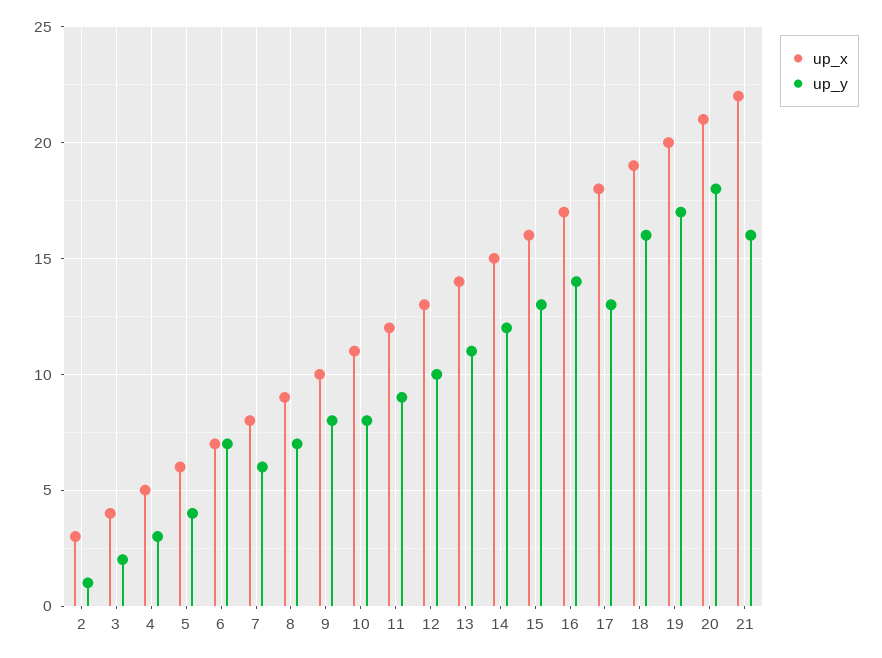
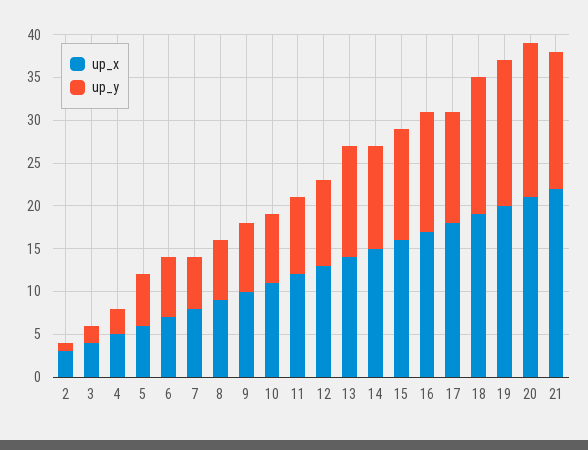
  {
    "up_x": {
      "2": 3,
      "3": 4,
      "4": 5,
      "5": 6,
      "6": 7,
      "7": 8,
      "8": 9,
      "9": 10,
      "10": 11,
      "11": 12,
      "12": 13,
      "13": 14,
      "14": 15,
      "15": 16,
      "16": 17,
      "17": 18,
      "18": 19,
      "19": 20,
      "20": 21,
      "21": 22
    },
    "up_y": {
      "2": 1,
      "3": 2,
      "4": 3,
-     "5": 4,
+     "5": 6,
      "6": 7,
      "7": 6,
      "8": 7,
      "9": 8,
      "10": 8,
      "11": 9,
      "12": 10,
-     "13": 11,
+     "13": 13,
      "14": 12,
      "15": 13,
      "16": 14,
      "17": 13,
      "18": 16,
      "19": 17,
      "20": 18,
      "21": 16
    }
  }

